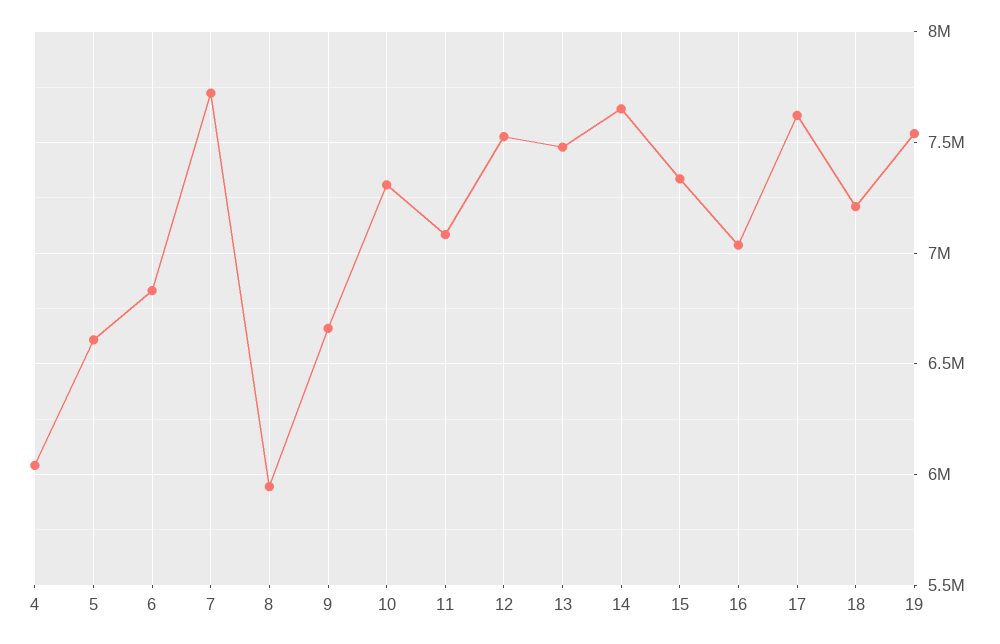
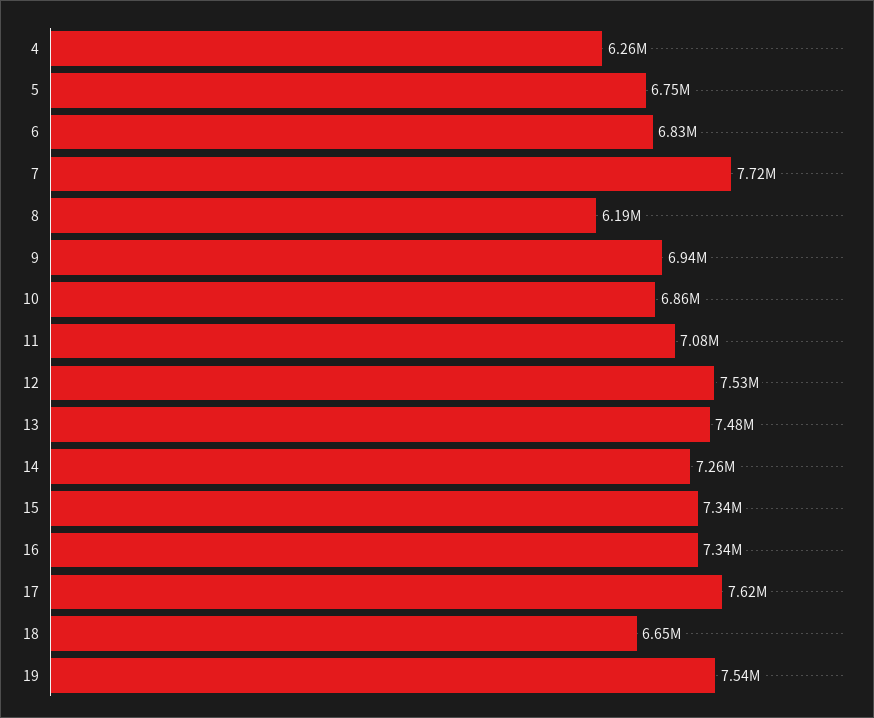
  {
-   "4": 6050000,
+   "4": 6260000,
-   "5": 6600000,
+   "5": 6750000,
    "6": 6830000,
    "7": 7720000,
-   "8": 5950000,
+   "8": 6190000,
-   "9": 6650000,
+   "9": 6940000,
-   "10": 7300000,
+   "10": 6860000,
    "11": 7080000,
    "12": 7530000,
    "13": 7480000,
-   "14": 7650000,
+   "14": 7260000,
    "15": 7340000,
-   "16": 7050000,
+   "16": 7340000,
    "17": 7620000,
-   "18": 7200000,
+   "18": 6650000,
    "19": 7540000
  }

